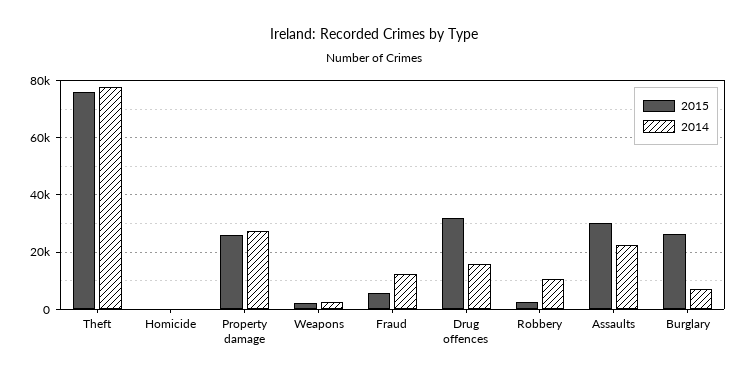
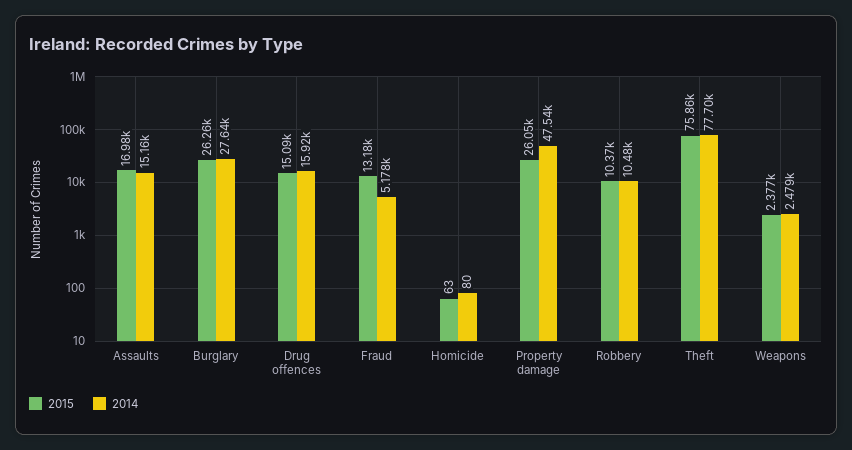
  {
    "2015": {
      "Theft": 75860,
      "Homicide": 63,
      "Property damage": 26050,
      "Weapons": 2377,
-     "Fraud": 5000,
+     "Fraud": 13180,
-     "Drug offences": 32500,
+     "Drug offences": 15090,
-     "Robbery": 2500,
+     "Robbery": 10370,
-     "Assaults": 30000,
+     "Assaults": 16980,
      "Burglary": 26260
    },
    "2014": {
      "Theft": 77700,
      "Homicide": 80,
-     "Property damage": 27500,
+     "Property damage": 47540,
      "Weapons": 2479,
-     "Fraud": 12500,
+     "Fraud": 5178,
      "Drug offences": 15920,
      "Robbery": 10480,
-     "Assaults": 22500,
+     "Assaults": 15160,
-     "Burglary": 7500
+     "Burglary": 27640
    }
  }

